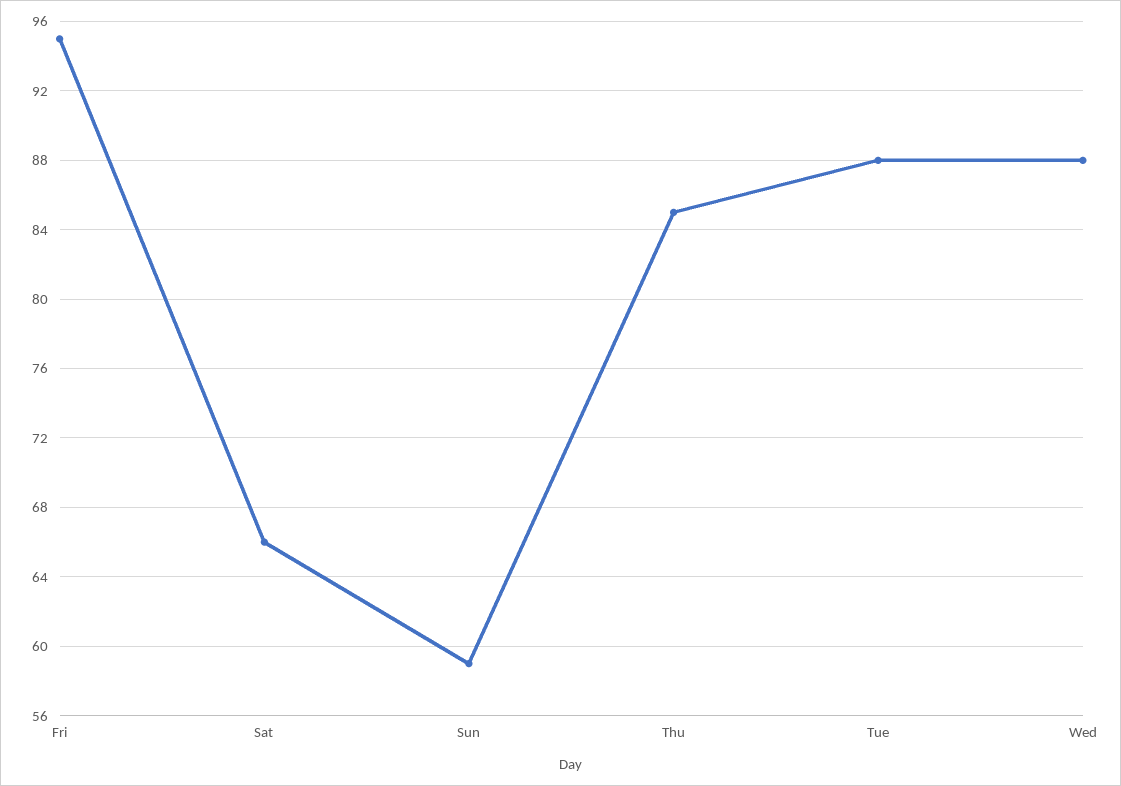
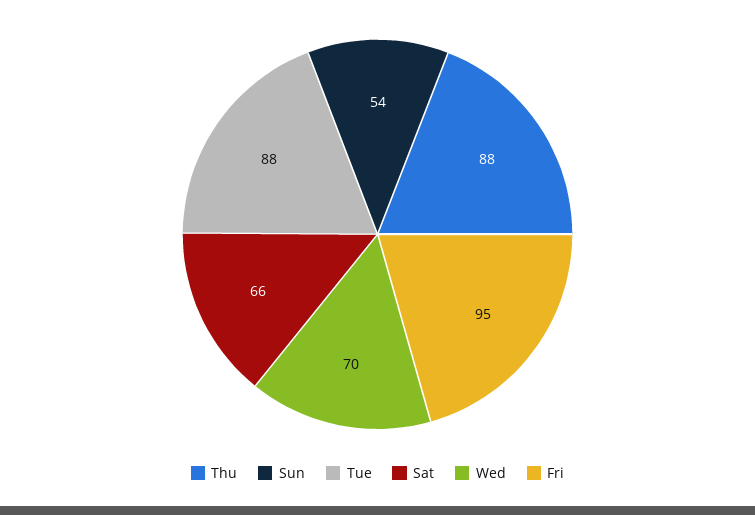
  {
    "Fri": 95,
    "Sat": 66,
-   "Sun": 59,
+   "Sun": 54,
-   "Thu": 85,
+   "Thu": 88,
    "Tue": 88,
-   "Wed": 88
+   "Wed": 70
  }

